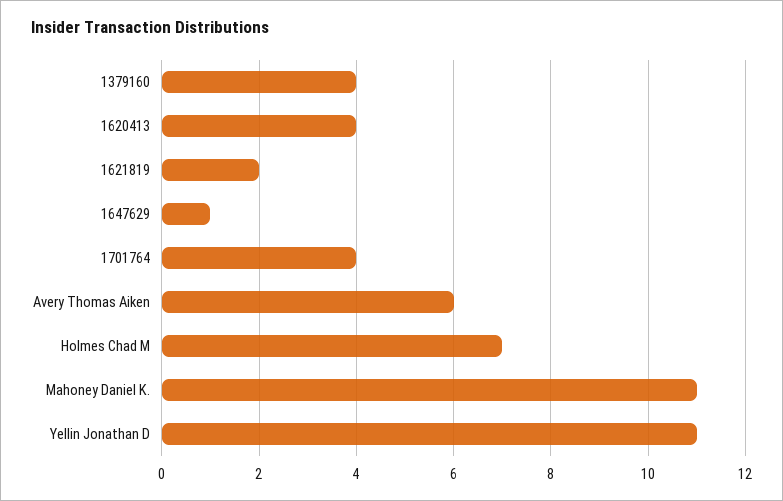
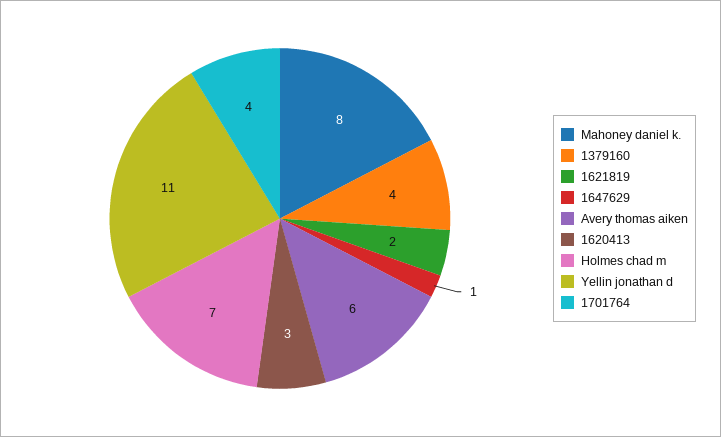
  {
    "1379160": 4,
-   "1620413": 4,
+   "1620413": 3,
    "1621819": 2,
    "1647629": 1,
    "1701764": 4,
    "Avery Thomas Aiken": 6,
    "Holmes Chad M": 7,
-   "Mahoney Daniel K.": 11,
+   "Mahoney Daniel K.": 8,
    "Yellin Jonathan D": 11
  }

